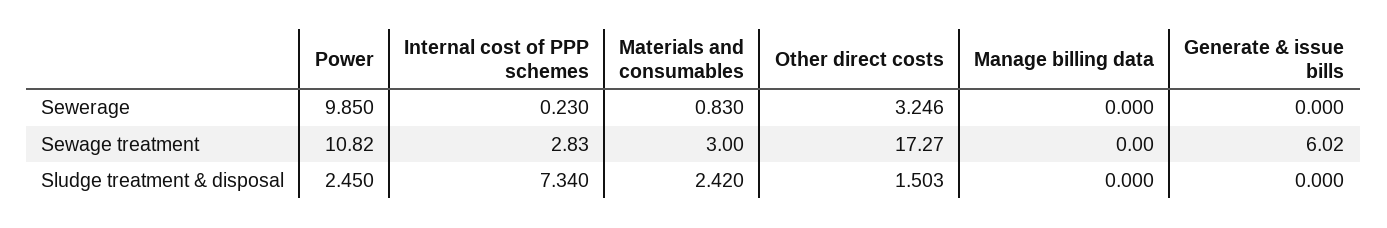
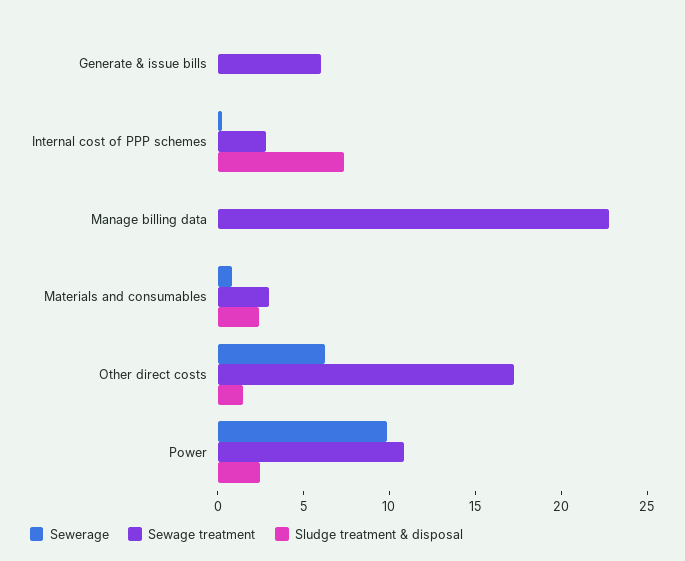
  {
    "Sewerage": {
      "Power": 9.85,
      "Internal cost of PPP schemes": 0.23,
      "Materials and consumables": 0.83,
-     "Other direct costs": 3.246,
+     "Other direct costs": 6,
      "Manage billing data": 0,
      "Generate & issue bills": 0
    },
    "Sewage treatment": {
      "Power": 10.82,
      "Internal cost of PPP schemes": 2.83,
      "Materials and consumables": 3,
      "Other direct costs": 17.27,
-     "Manage billing data": 0,
+     "Manage billing data": 23,
      "Generate & issue bills": 6.02
    },
    "Sludge treatment & disposal": {
      "Power": 2.45,
      "Internal cost of PPP schemes": 7.34,
      "Materials and consumables": 2.42,
      "Other direct costs": 1.503,
      "Manage billing data": 0,
      "Generate & issue bills": 0
    }
  }

